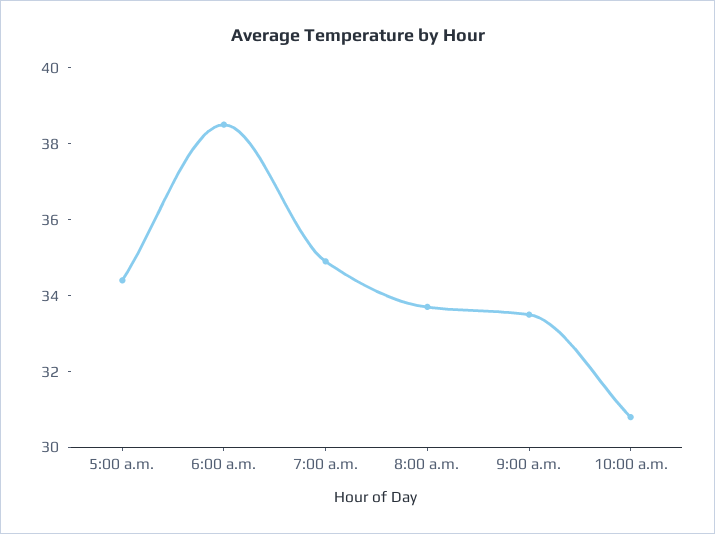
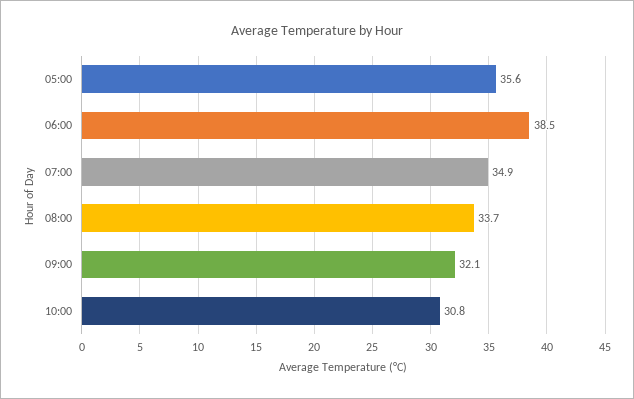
  {
-   "5:00 a.m.": 34.5,
+   "5:00 a.m.": 35.6,
    "6:00 a.m.": 38.5,
    "7:00 a.m.": 34.9,
    "8:00 a.m.": 33.7,
-   "9:00 a.m.": 33.5,
+   "9:00 a.m.": 32.1,
    "10:00 a.m.": 30.8
  }

